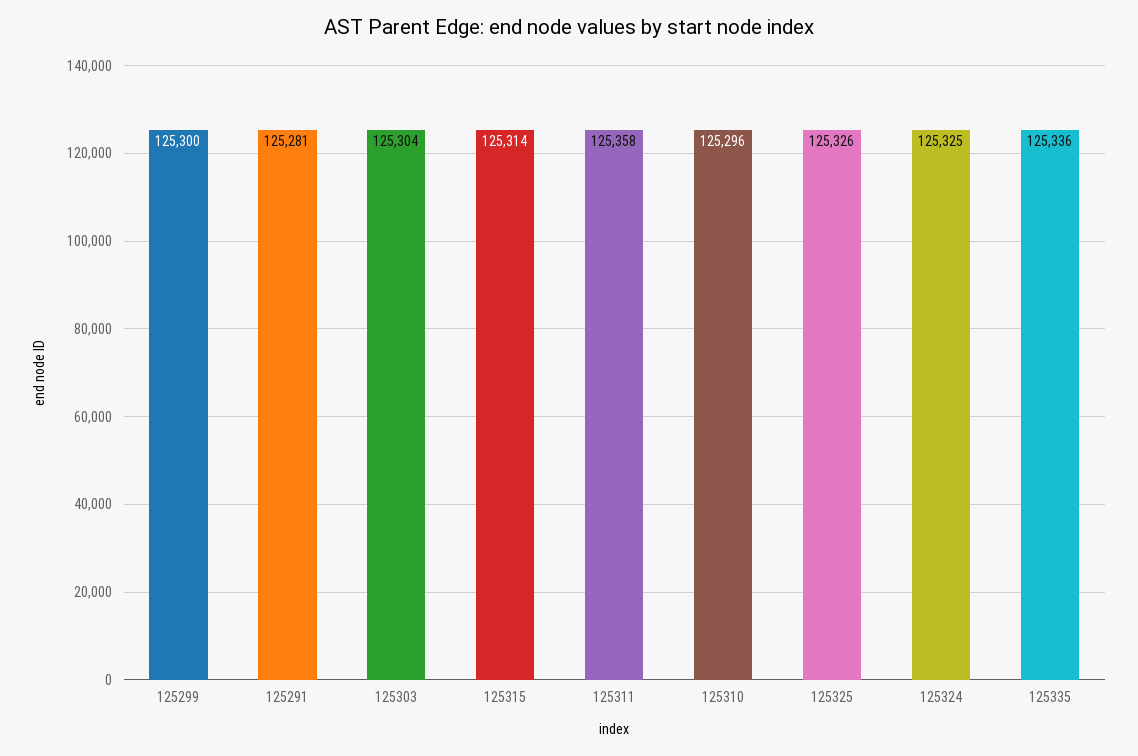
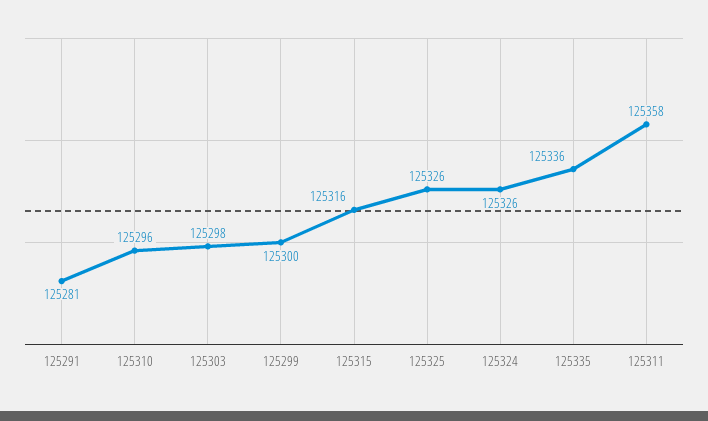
  {
    "125299": 125300,
    "125291": 125281,
-   "125303": 125304,
+   "125303": 125298,
-   "125315": 125314,
+   "125315": 125316,
    "125311": 125358,
    "125310": 125296,
    "125325": 125326,
-   "125324": 125325,
+   "125324": 125326,
    "125335": 125336
  }

